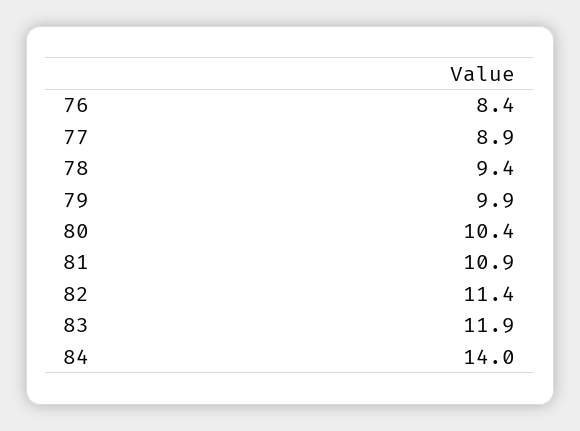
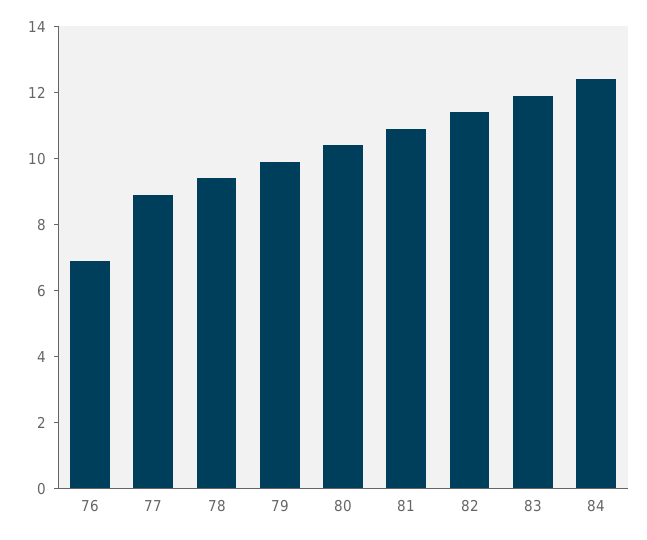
  {
-   "76": 8.4,
+   "76": 7,
    "77": 8.9,
    "78": 9.4,
    "79": 9.9,
    "80": 10.4,
    "81": 10.9,
    "82": 11.4,
    "83": 11.9,
-   "84": 14
+   "84": 12.5
  }

